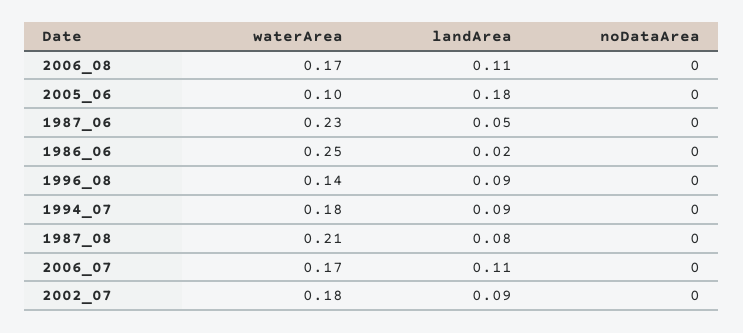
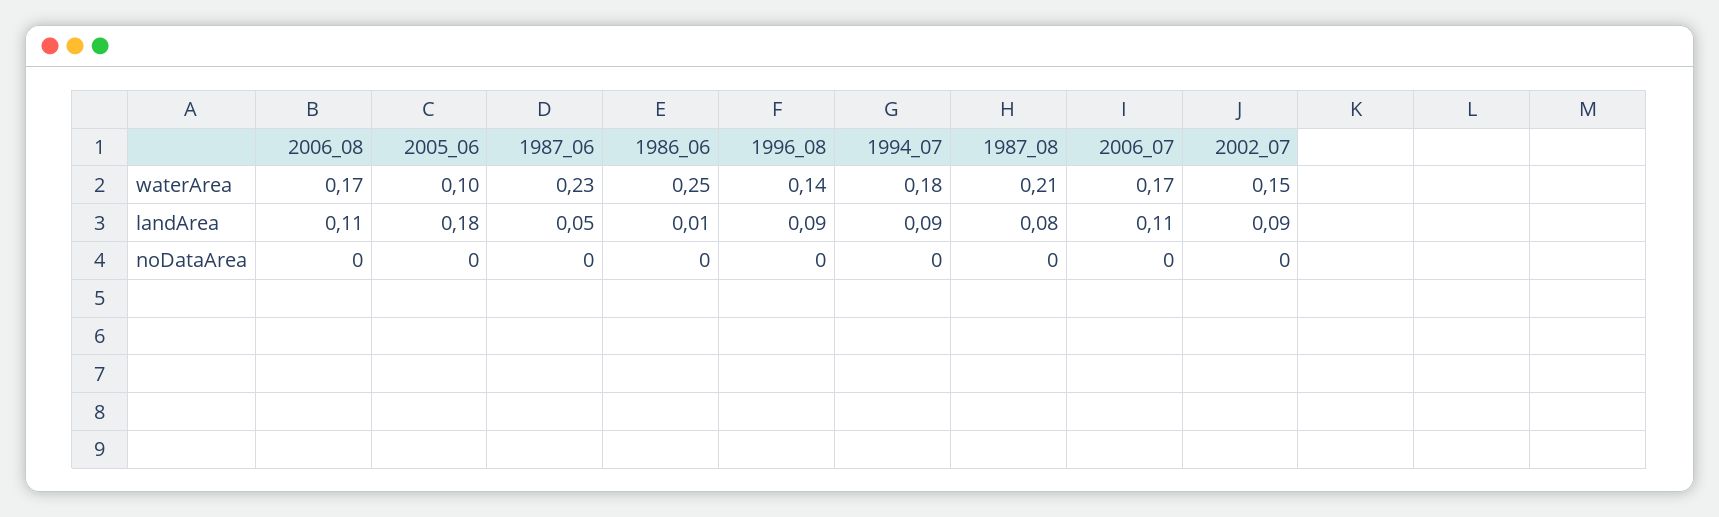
  {
    "waterArea": {
      "2006_08": 0.17,
      "2005_06": 0.1,
      "1987_06": 0.23,
      "1986_06": 0.25,
      "1996_08": 0.14,
      "1994_07": 0.18,
      "1987_08": 0.21,
      "2006_07": 0.17,
-     "2002_07": 0.18
+     "2002_07": 0.15
    },
    "landArea": {
      "2006_08": 0.11,
      "2005_06": 0.18,
      "1987_06": 0.05,
-     "1986_06": 0.02,
+     "1986_06": 0.01,
      "1996_08": 0.09,
      "1994_07": 0.09,
      "1987_08": 0.08,
      "2006_07": 0.11,
      "2002_07": 0.09
    },
    "noDataArea": {
      "2006_08": 0,
      "2005_06": 0,
      "1987_06": 0,
      "1986_06": 0,
      "1996_08": 0,
      "1994_07": 0,
      "1987_08": 0,
      "2006_07": 0,
      "2002_07": 0
    }
  }

